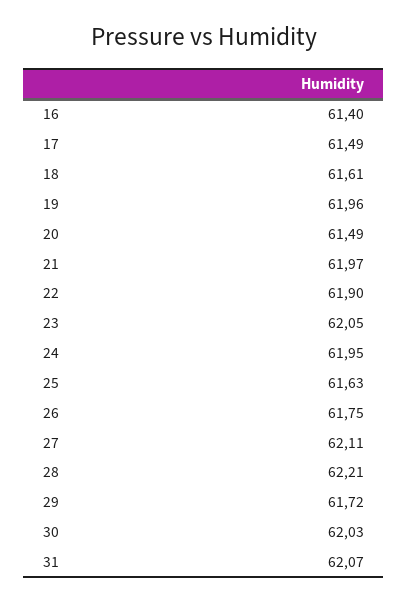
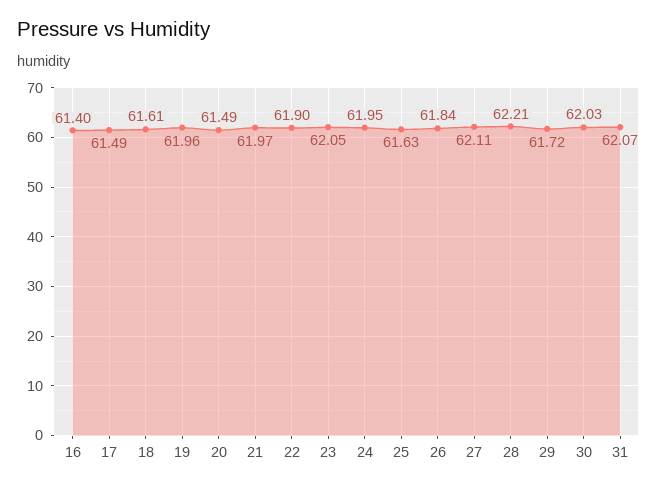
  {
    "16": 61.4,
    "17": 61.49,
    "18": 61.61,
    "19": 61.96,
    "20": 61.49,
    "21": 61.97,
    "22": 61.9,
    "23": 62.05,
    "24": 61.95,
    "25": 61.63,
-   "26": 61.75,
+   "26": 61.84,
    "27": 62.11,
    "28": 62.21,
    "29": 61.72,
    "30": 62.03,
    "31": 62.07
  }

